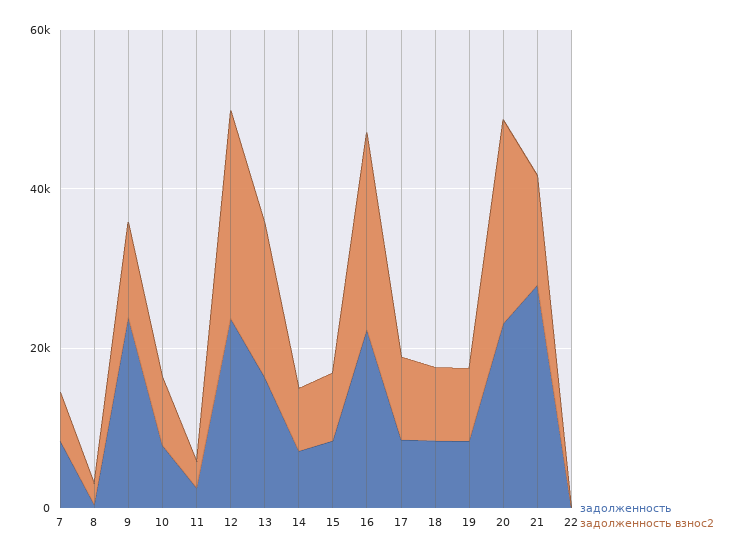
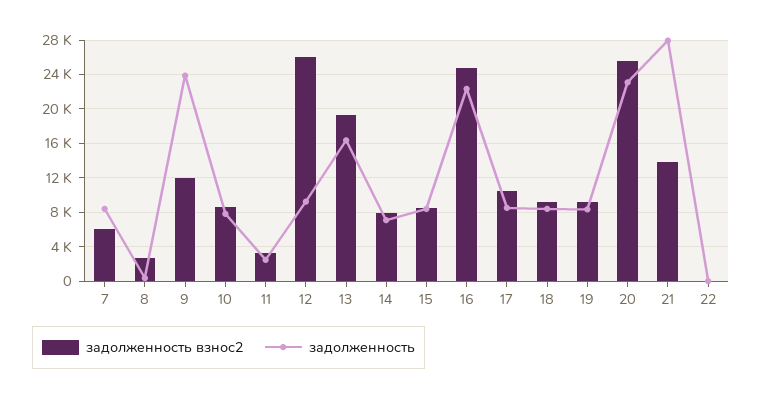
  {
    "задолженность": {
      "7": 8000,
      "8": 0,
      "9": 24000,
      "10": 8000,
      "11": 2000,
-     "12": 25000,
+     "12": 9000,
      "13": 16000,
      "14": 7000,
      "15": 8000,
      "16": 22000,
      "17": 9000,
      "18": 8000,
      "19": 8000,
      "20": 23000,
      "21": 28000,
      "22": 0
    },
    "задолженность взнос2": {
      "7": 6000,
      "8": 3000,
      "9": 12000,
      "10": 9000,
      "11": 3000,
      "12": 26000,
      "13": 19000,
      "14": 8000,
      "15": 9000,
      "16": 25000,
      "17": 10000,
      "18": 9000,
      "19": 9000,
      "20": 26000,
      "21": 14000,
      "22": 0
    }
  }

